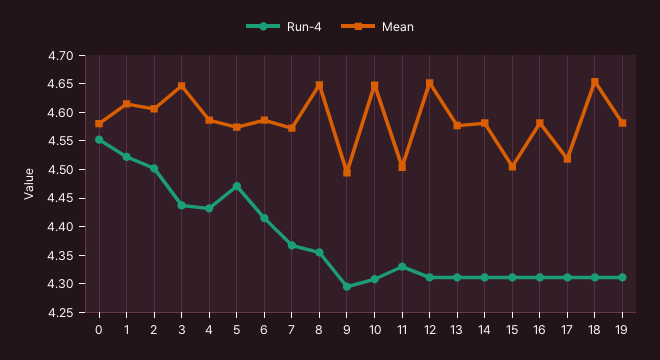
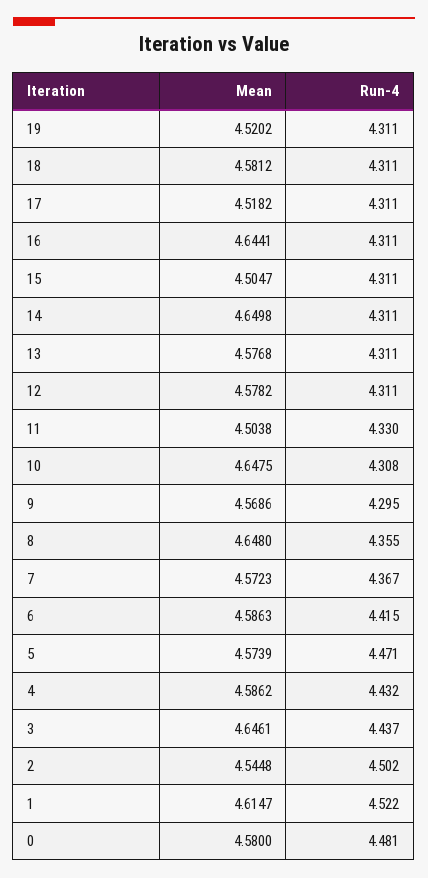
  {
    "Run-4": {
-     "0": 4.55,
+     "0": 4.481,
      "1": 4.522,
      "2": 4.502,
      "3": 4.437,
      "4": 4.432,
      "5": 4.471,
      "6": 4.415,
      "7": 4.367,
      "8": 4.355,
      "9": 4.295,
      "10": 4.308,
      "11": 4.33,
      "12": 4.311,
      "13": 4.311,
      "14": 4.311,
      "15": 4.311,
      "16": 4.311,
      "17": 4.311,
      "18": 4.311,
      "19": 4.311
    },
    "Mean": {
      "0": 4.58,
      "1": 4.6147,
-     "2": 4.6,
+     "2": 4.5448,
      "3": 4.6461,
      "4": 4.5862,
      "5": 4.5739,
      "6": 4.5863,
      "7": 4.5723,
      "8": 4.648,
-     "9": 4.5,
+     "9": 4.5686,
      "10": 4.6475,
      "11": 4.5038,
-     "12": 4.65,
+     "12": 4.5782,
      "13": 4.5768,
-     "14": 4.575,
+     "14": 4.6498,
      "15": 4.5047,
-     "16": 4.575,
+     "16": 4.6441,
      "17": 4.5182,
-     "18": 4.65,
+     "18": 4.5812,
-     "19": 4.575
+     "19": 4.5202
    }
  }

